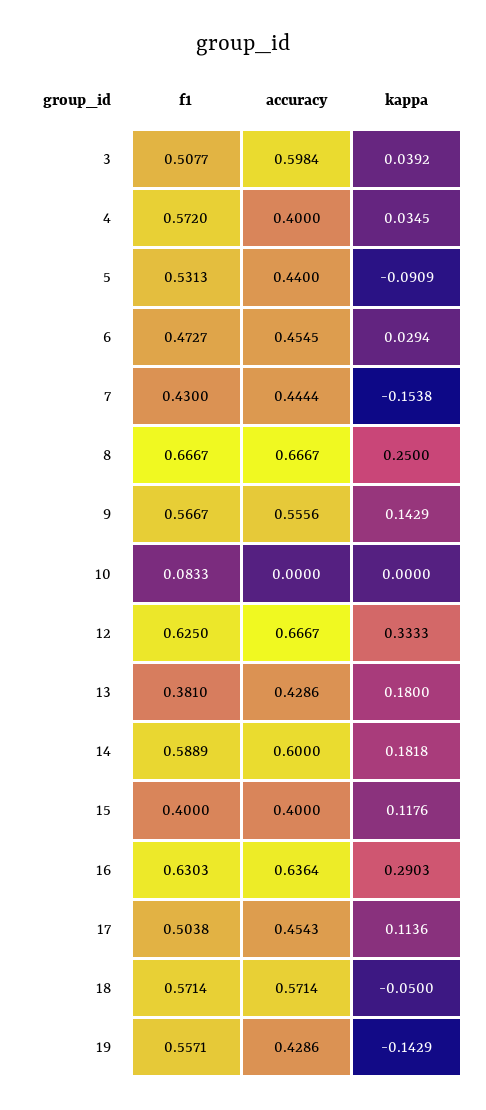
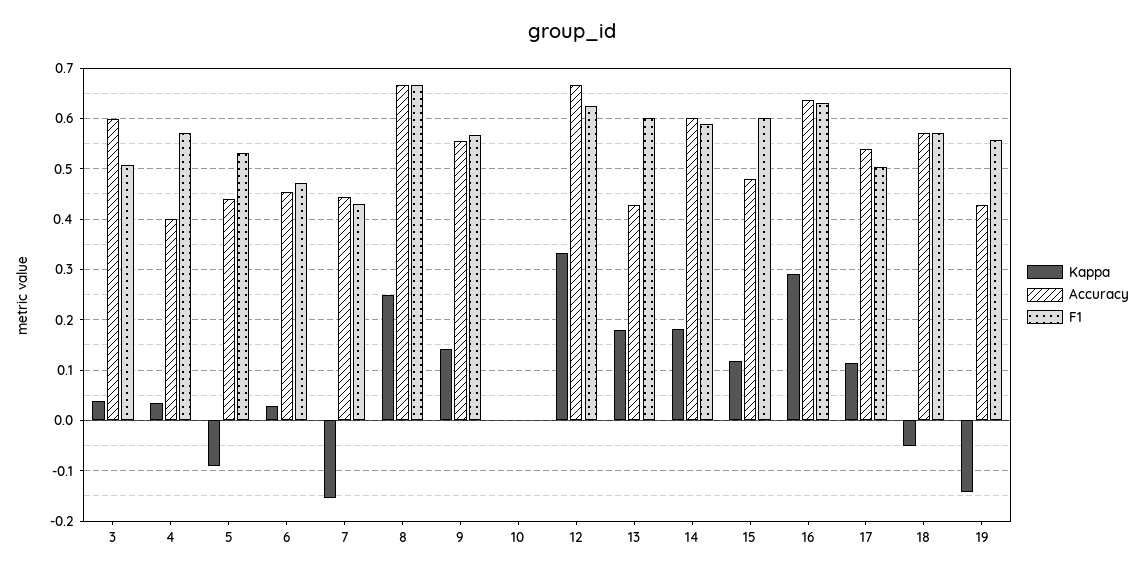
  {
    "f1": {
      "3": 0.5077,
      "4": 0.572,
      "5": 0.5313,
      "6": 0.4727,
      "7": 0.43,
      "8": 0.6667,
      "9": 0.5667,
-     "10": 0.0833,
+     "10": 0,
      "12": 0.625,
-     "13": 0.381,
+     "13": 0.6,
      "14": 0.5889,
-     "15": 0.4,
+     "15": 0.6,
      "16": 0.6303,
      "17": 0.5038,
      "18": 0.5714,
      "19": 0.5571
    },
    "accuracy": {
      "3": 0.5984,
      "4": 0.4,
      "5": 0.44,
      "6": 0.4545,
      "7": 0.4444,
      "8": 0.6667,
      "9": 0.5556,
      "10": 0,
      "12": 0.6667,
      "13": 0.4286,
      "14": 0.6,
-     "15": 0.4,
+     "15": 0.48,
      "16": 0.6364,
-     "17": 0.4543,
+     "17": 0.54,
      "18": 0.5714,
      "19": 0.4286
    },
    "kappa": {
      "3": 0.0392,
      "4": 0.0345,
      "5": -0.0909,
      "6": 0.0294,
      "7": -0.1538,
      "8": 0.25,
      "9": 0.1429,
      "10": 0,
      "12": 0.3333,
      "13": 0.18,
      "14": 0.1818,
      "15": 0.1176,
      "16": 0.2903,
      "17": 0.1136,
      "18": -0.05,
      "19": -0.1429
    }
  }

